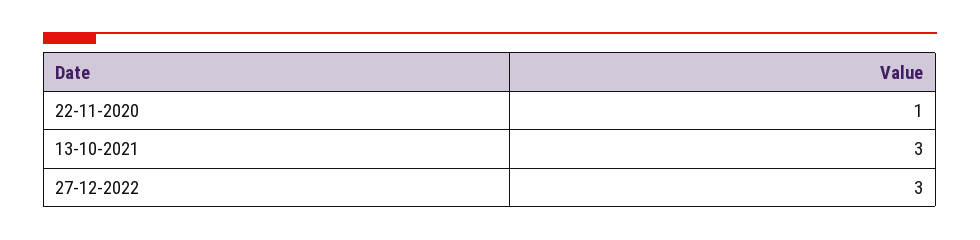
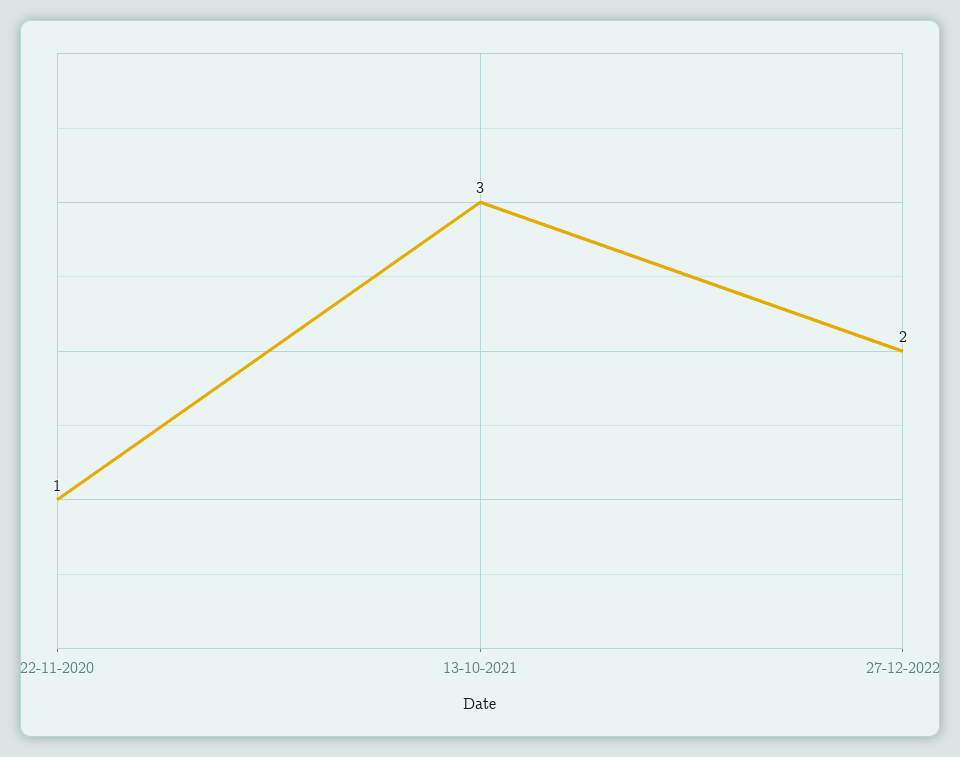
  {
    "22-11-2020": 1,
    "13-10-2021": 3,
-   "27-12-2022": 3
+   "27-12-2022": 2
  }

